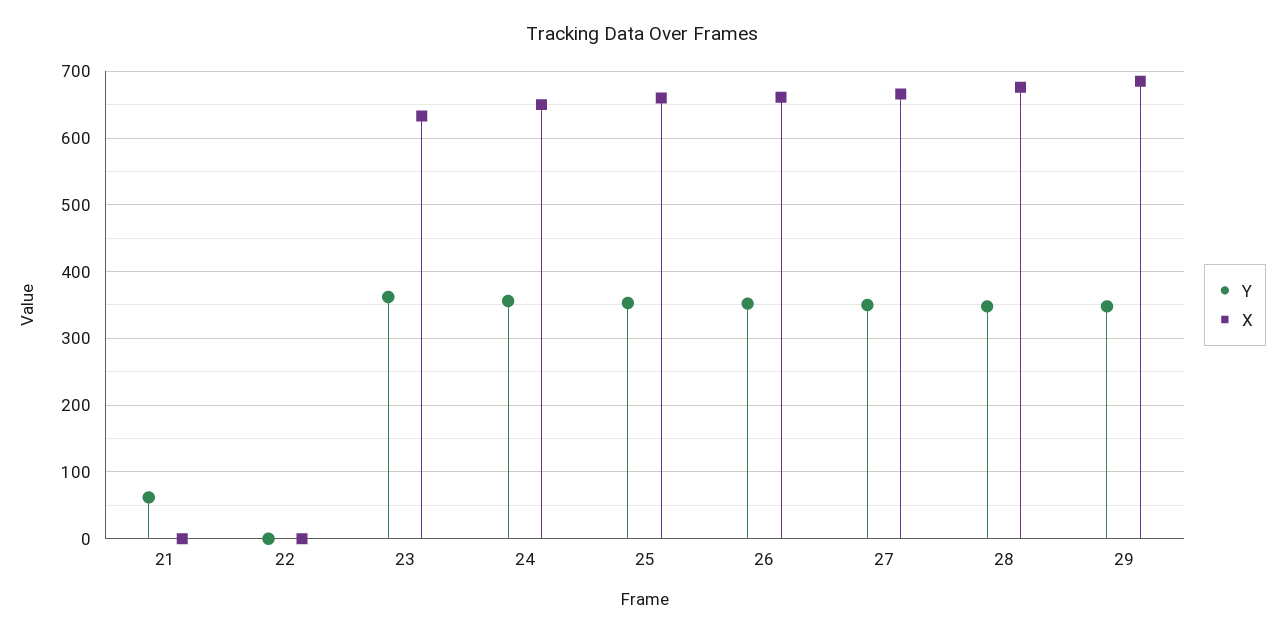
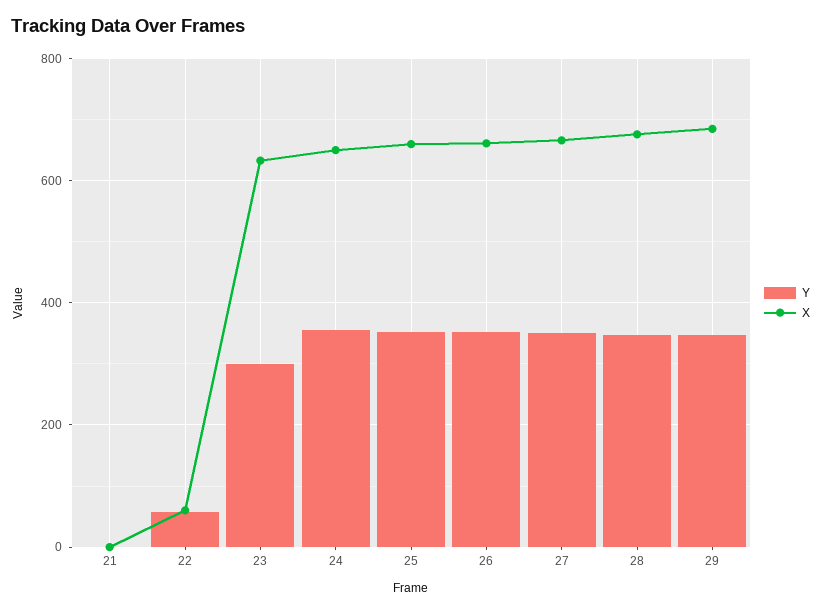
  {
    "Y": {
-     "21": 60,
+     "21": 0,
-     "22": 0,
+     "22": 60,
-     "23": 360,
+     "23": 300,
      "24": 360,
      "25": 350,
      "26": 350,
      "27": 350,
      "28": 350,
      "29": 350
    },
    "X": {
      "21": 0,
-     "22": 0,
+     "22": 60,
      "23": 630,
      "24": 650,
      "25": 660,
      "26": 660,
      "27": 670,
      "28": 680,
      "29": 690
    }
  }

